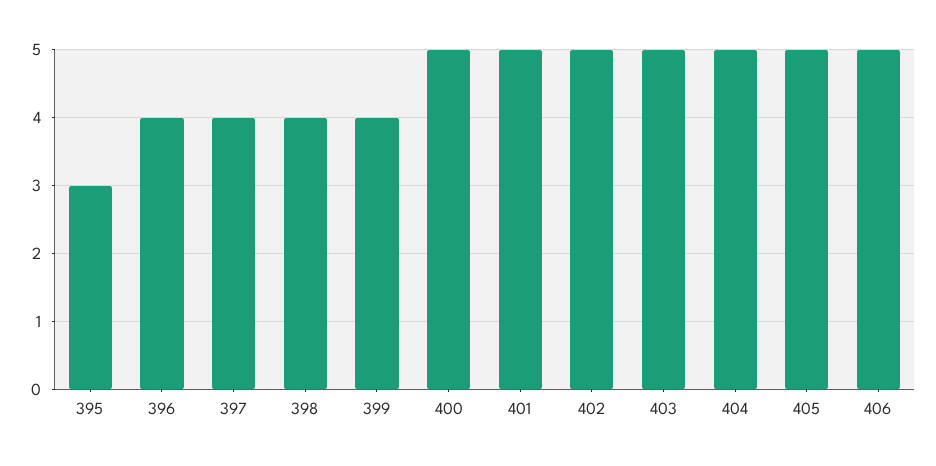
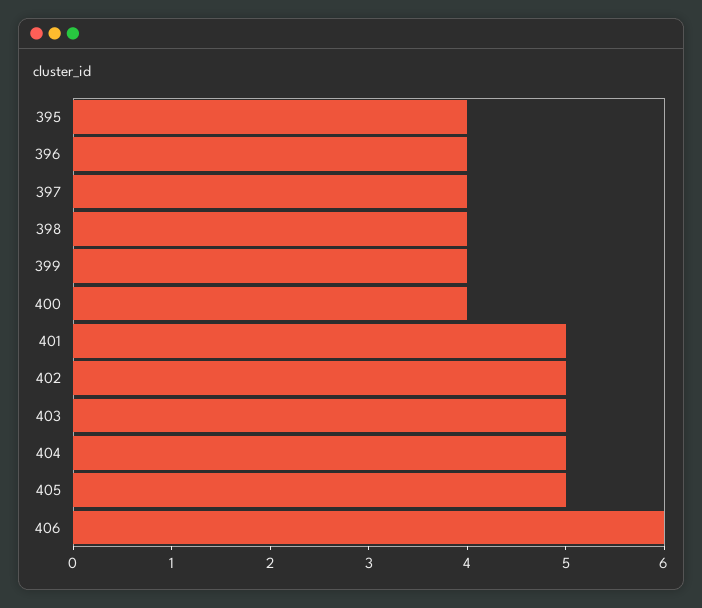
  {
-   "395": 3,
+   "395": 4,
    "396": 4,
    "397": 4,
    "398": 4,
    "399": 4,
-   "400": 5,
+   "400": 4,
    "401": 5,
    "402": 5,
    "403": 5,
    "404": 5,
    "405": 5,
-   "406": 5
+   "406": 6
  }

